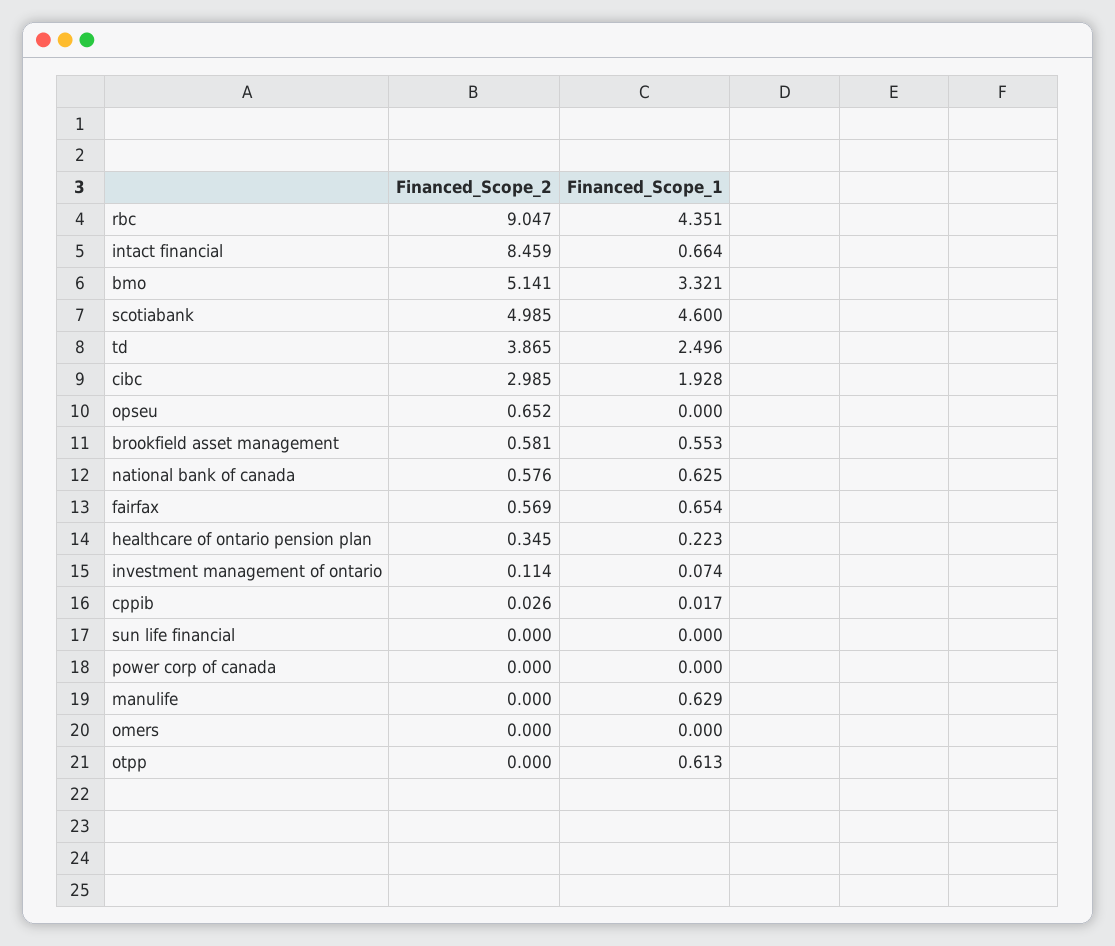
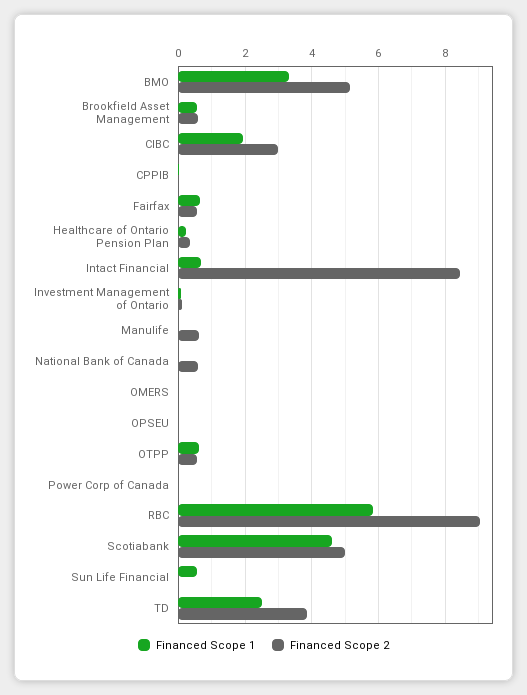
  {
    "Financed_Scope_2": {
      "rbc": 9.047,
      "intact financial": 8.459,
      "bmo": 5.141,
      "scotiabank": 4.985,
      "td": 3.865,
      "cibc": 2.985,
-     "opseu": 0.652,
+     "opseu": 0,
      "brookfield asset management": 0.581,
      "national bank of canada": 0.576,
      "fairfax": 0.569,
      "healthcare of ontario pension plan": 0.345,
      "investment management of ontario": 0.114,
      "cppib": 0.026,
      "sun life financial": 0,
      "power corp of canada": 0,
-     "manulife": 0,
+     "manulife": 0.6,
      "omers": 0,
-     "otpp": 0
+     "otpp": 0.6
    },
    "Financed_Scope_1": {
-     "rbc": 4.351,
+     "rbc": 5.8,
      "intact financial": 0.664,
      "bmo": 3.321,
      "scotiabank": 4.6,
      "td": 2.496,
      "cibc": 1.928,
      "opseu": 0,
      "brookfield asset management": 0.553,
-     "national bank of canada": 0.625,
+     "national bank of canada": 0,
      "fairfax": 0.654,
      "healthcare of ontario pension plan": 0.223,
      "investment management of ontario": 0.074,
      "cppib": 0.017,
-     "sun life financial": 0,
+     "sun life financial": 0.6,
      "power corp of canada": 0,
-     "manulife": 0.629,
+     "manulife": 0,
      "omers": 0,
      "otpp": 0.613
    }
  }

